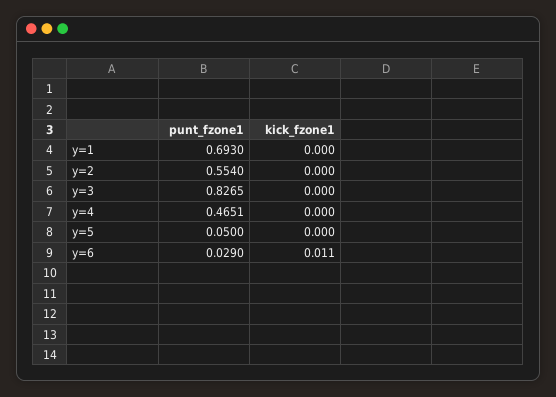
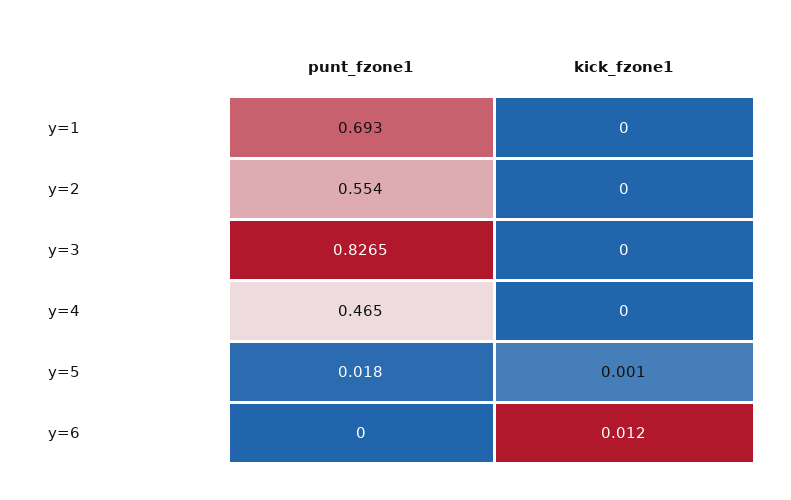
  {
    "punt_fzone1": {
      "y=1": 0.693,
      "y=2": 0.554,
      "y=3": 0.8265,
-     "y=4": 0.4651,
+     "y=4": 0.465,
-     "y=5": 0.05,
+     "y=5": 0.018,
-     "y=6": 0.029
+     "y=6": 0
    },
    "kick_fzone1": {
      "y=1": 0,
      "y=2": 0,
      "y=3": 0,
      "y=4": 0,
-     "y=5": 0,
+     "y=5": 0.001,
-     "y=6": 0.011
+     "y=6": 0.012
    }
  }

